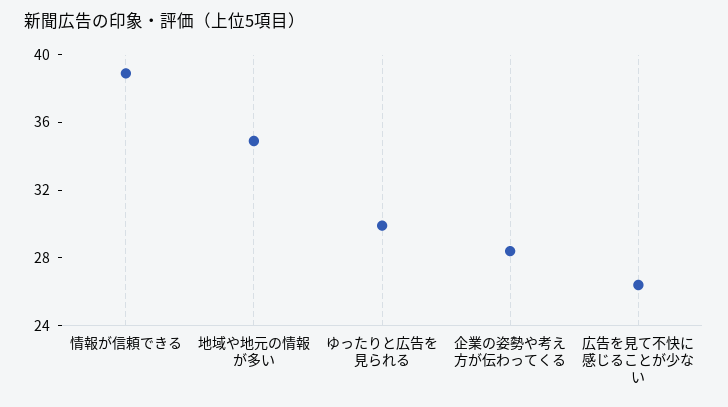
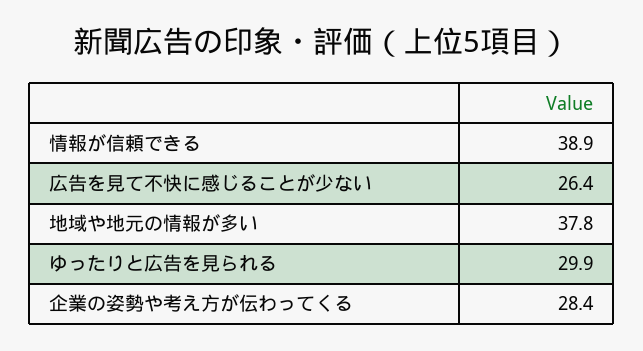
  {
    "情報が信頼できる": 38.9,
-   "地域や地元の情報が多い": 35,
+   "地域や地元の情報が多い": 37.8,
    "ゆったりと広告を見られる": 29.9,
    "企業の姿勢や考え方が伝わってくる": 28.4,
    "広告を見て不快に感じることが少ない": 26.4
  }

